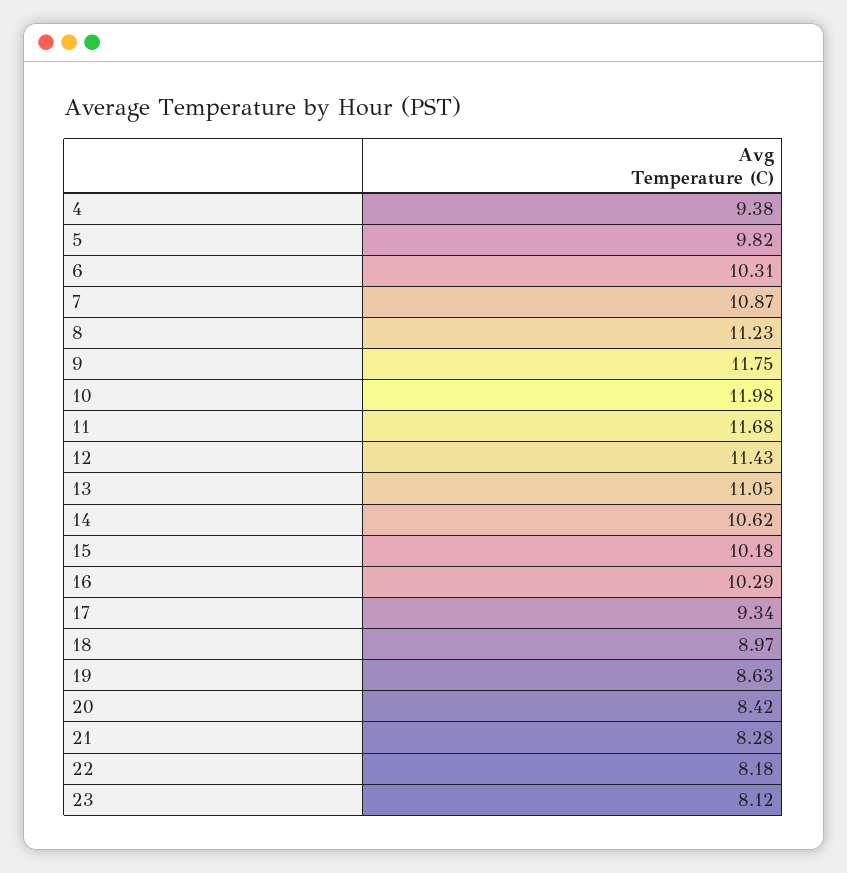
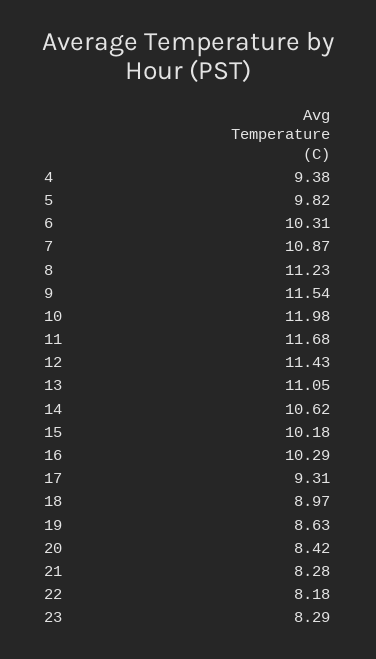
  {
    "4": 9.38,
    "5": 9.82,
    "6": 10.31,
    "7": 10.87,
    "8": 11.23,
-   "9": 11.75,
+   "9": 11.54,
    "10": 11.98,
    "11": 11.68,
    "12": 11.43,
    "13": 11.05,
    "14": 10.62,
    "15": 10.18,
    "16": 10.29,
-   "17": 9.34,
+   "17": 9.31,
    "18": 8.97,
    "19": 8.63,
    "20": 8.42,
    "21": 8.28,
    "22": 8.18,
-   "23": 8.12
+   "23": 8.29
  }

